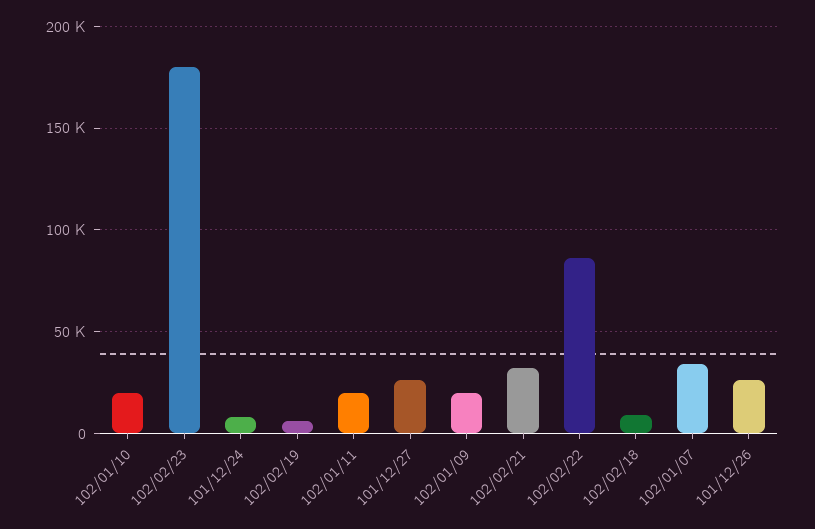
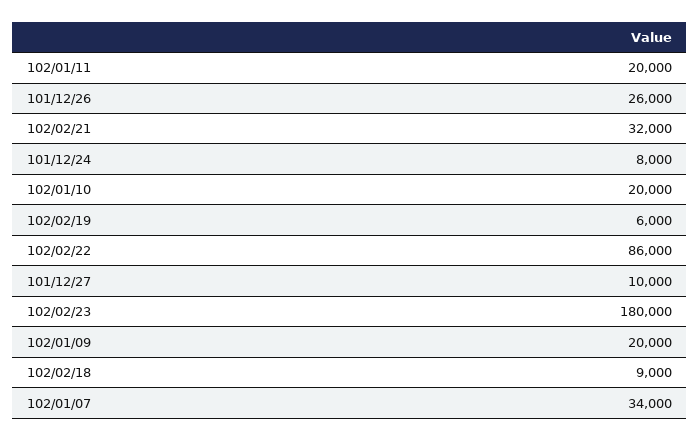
  {
    "102/01/10": 20000,
    "102/02/23": 180000,
    "101/12/24": 8000,
    "102/02/19": 6000,
    "102/01/11": 20000,
-   "101/12/27": 25000,
+   "101/12/27": 10000,
    "102/01/09": 20000,
    "102/02/21": 32000,
    "102/02/22": 86000,
    "102/02/18": 9000,
    "102/01/07": 34000,
    "101/12/26": 26000
  }

